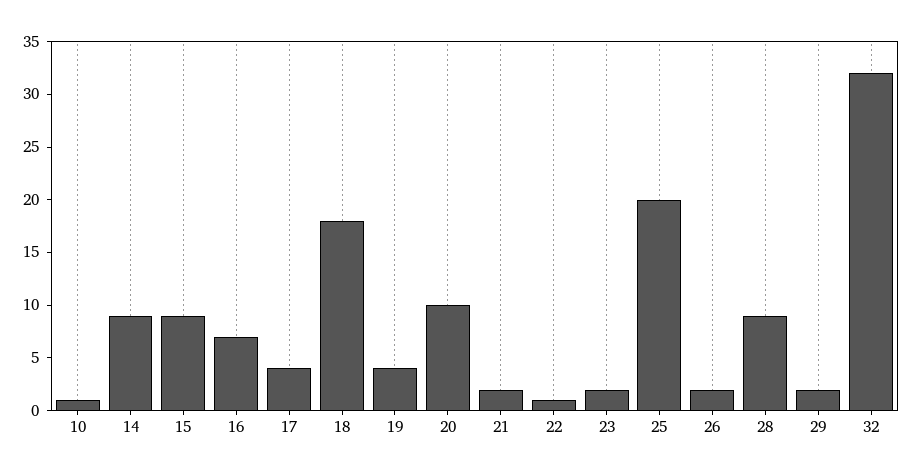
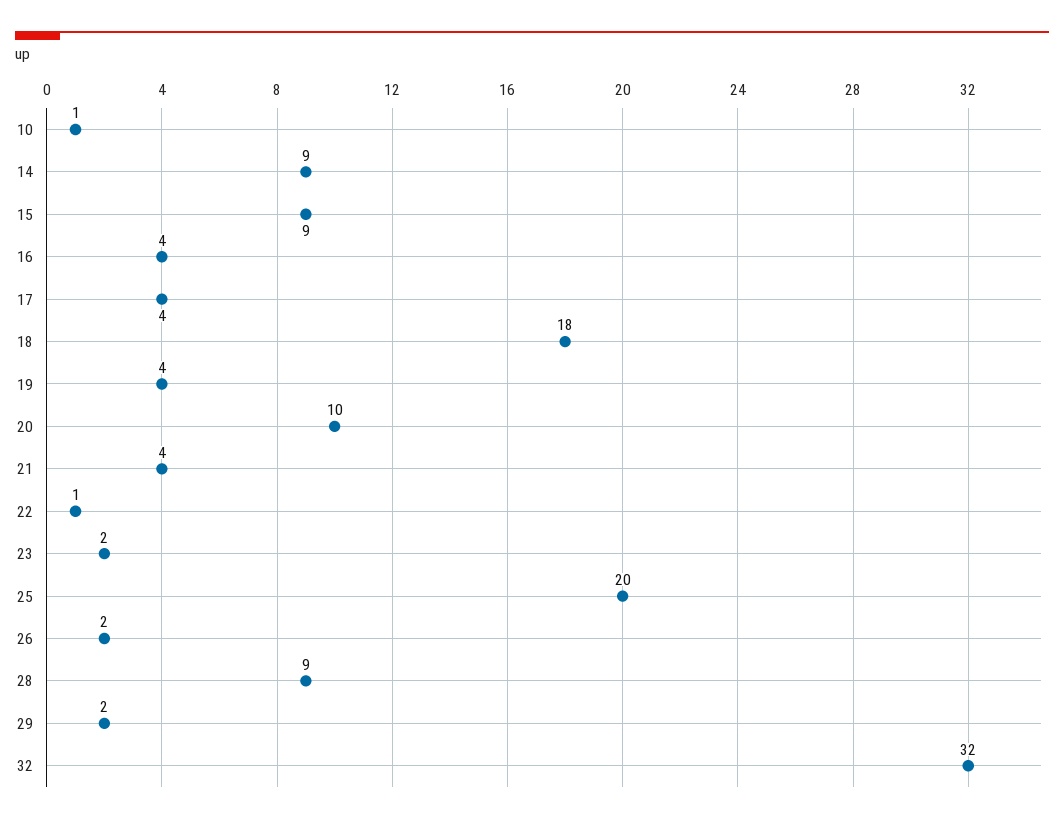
  {
    "10": 1,
    "14": 9,
    "15": 9,
-   "16": 7,
+   "16": 4,
    "17": 4,
    "18": 18,
    "19": 4,
    "20": 10,
-   "21": 2,
+   "21": 4,
    "22": 1,
    "23": 2,
    "25": 20,
    "26": 2,
    "28": 9,
    "29": 2,
    "32": 32
  }

